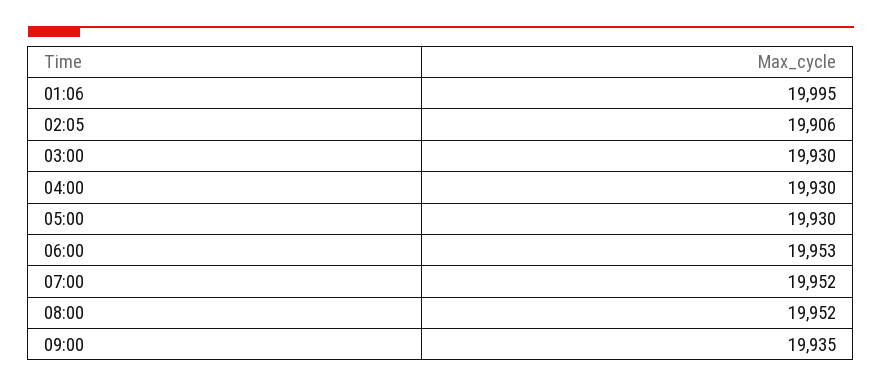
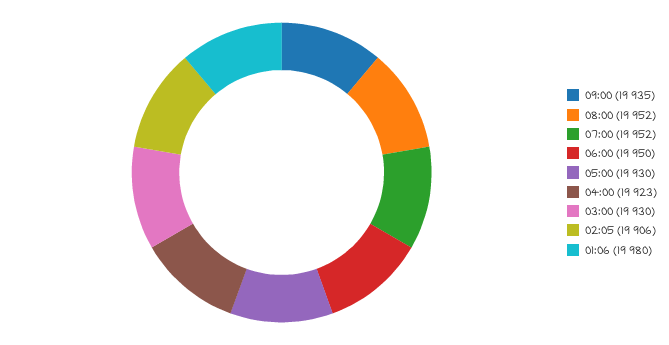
  {
-   "01:06": 19995,
+   "01:06": 19980,
    "02:05": 19906,
    "03:00": 19930,
-   "04:00": 19930,
+   "04:00": 19923,
    "05:00": 19930,
-   "06:00": 19953,
+   "06:00": 19950,
    "07:00": 19952,
    "08:00": 19952,
    "09:00": 19935
  }

